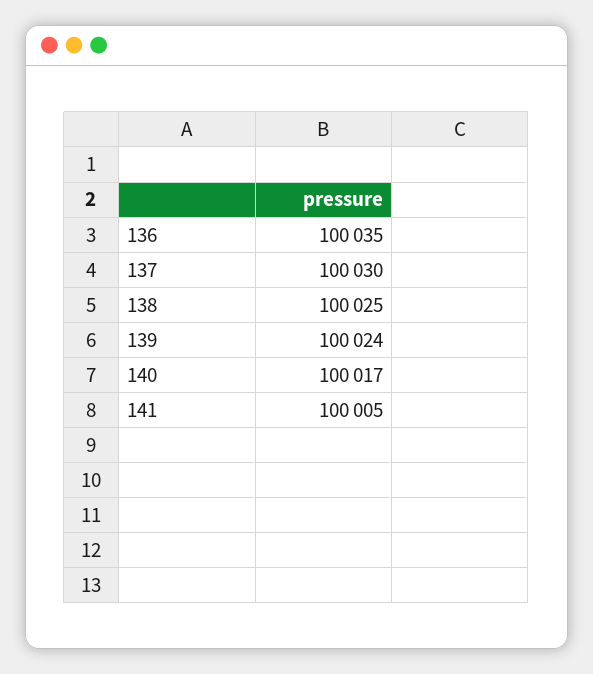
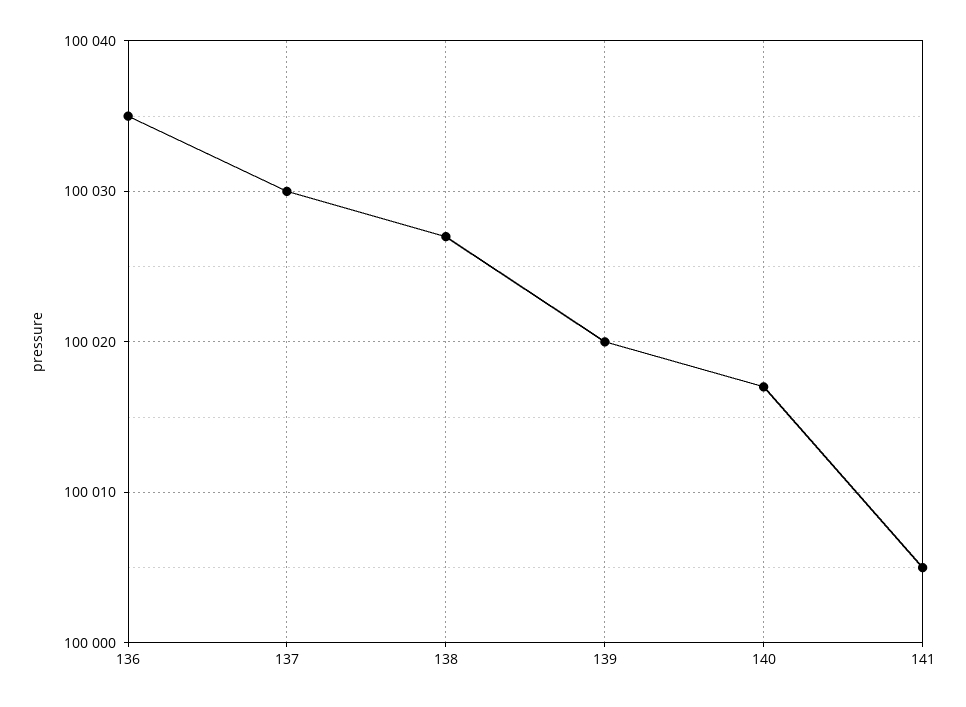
  {
    "136": 100035,
    "137": 100030,
-   "138": 100025,
+   "138": 100027,
-   "139": 100024,
+   "139": 100020,
    "140": 100017,
    "141": 100005
  }

